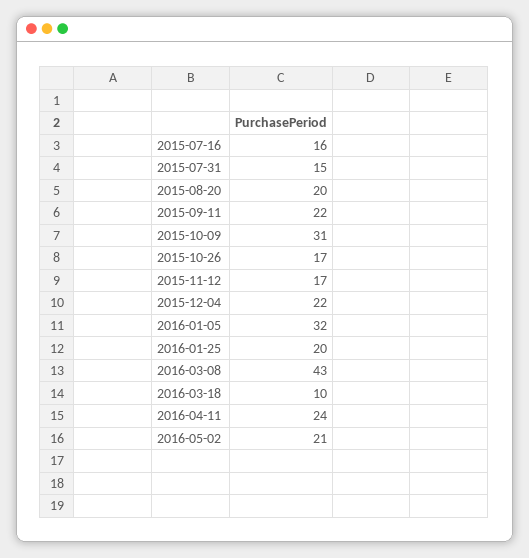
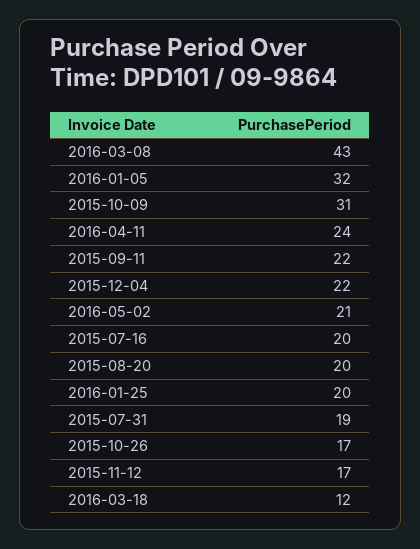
  {
-   "2015-07-16": 16,
+   "2015-07-16": 20,
-   "2015-07-31": 15,
+   "2015-07-31": 19,
    "2015-08-20": 20,
    "2015-09-11": 22,
    "2015-10-09": 31,
    "2015-10-26": 17,
    "2015-11-12": 17,
    "2015-12-04": 22,
    "2016-01-05": 32,
    "2016-01-25": 20,
    "2016-03-08": 43,
-   "2016-03-18": 10,
+   "2016-03-18": 12,
    "2016-04-11": 24,
    "2016-05-02": 21
  }

